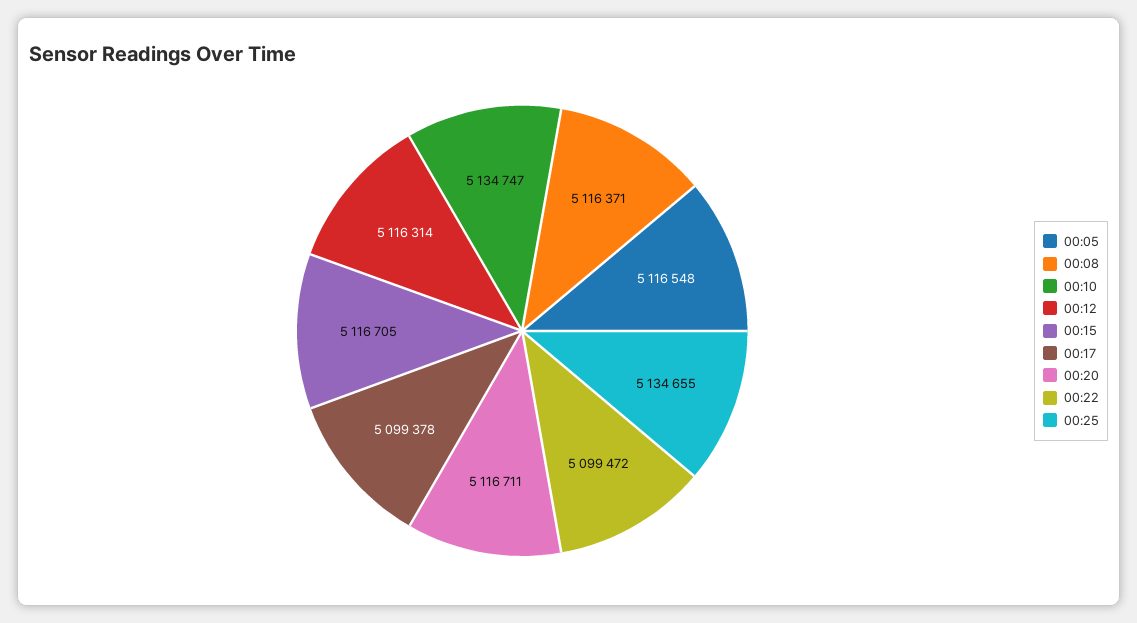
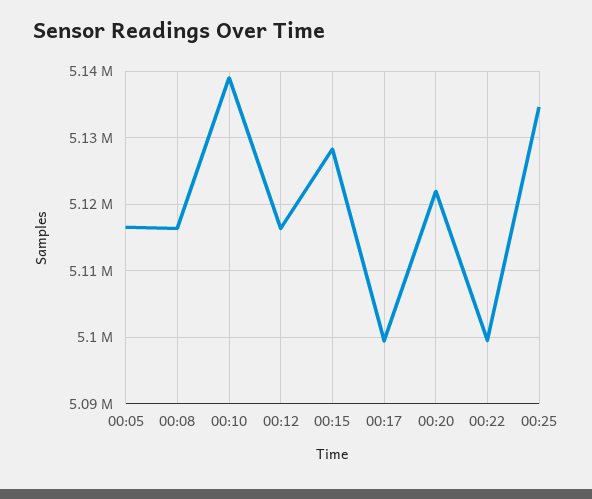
  {
    "00:05": 5116548,
    "00:08": 5116371,
-   "00:10": 5134747,
+   "00:10": 5139000,
    "00:12": 5116314,
-   "00:15": 5116705,
+   "00:15": 5128000,
    "00:17": 5099378,
-   "00:20": 5116711,
+   "00:20": 5122000,
    "00:22": 5099472,
    "00:25": 5134655
  }

